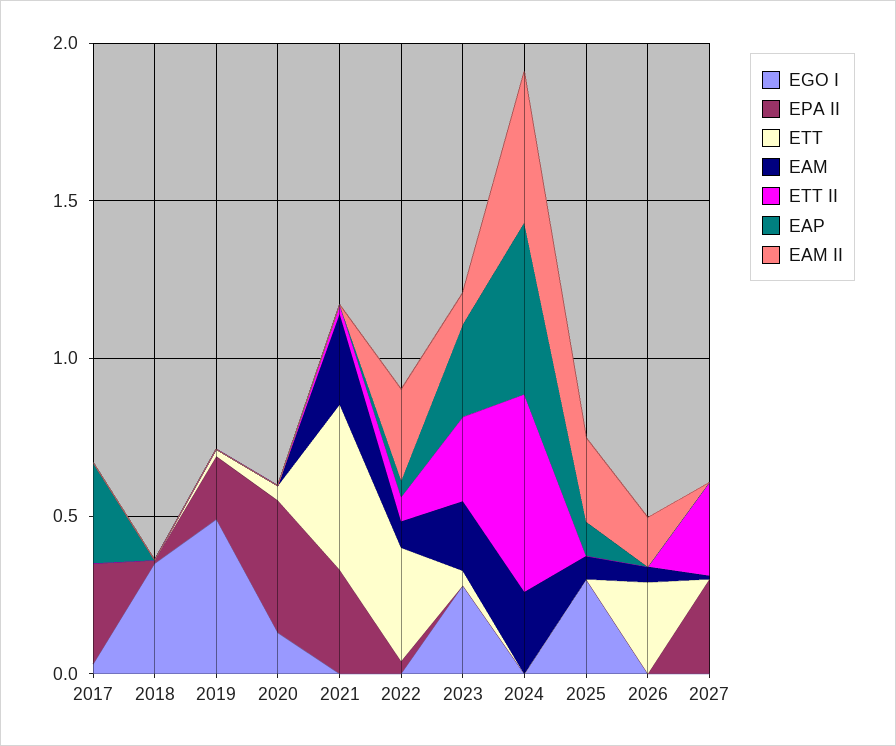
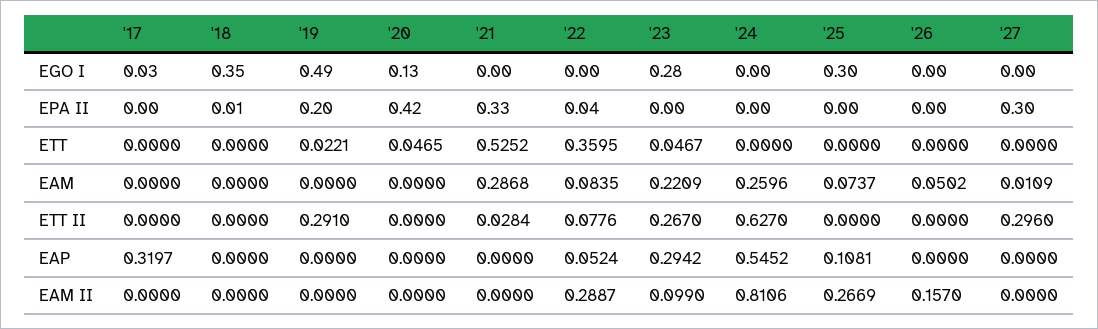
  {
    "EGO I": {
      "2017": 0.03,
      "2018": 0.35,
      "2019": 0.49,
      "2020": 0.13,
      "2021": 0,
      "2022": 0,
      "2023": 0.28,
      "2024": 0,
      "2025": 0.3,
      "2026": 0,
      "2027": 0
    },
    "EPA II": {
-     "2017": 0.3,
+     "2017": 0,
      "2018": 0.01,
      "2019": 0.2,
      "2020": 0.42,
      "2021": 0.33,
      "2022": 0.04,
      "2023": 0,
      "2024": 0,
      "2025": 0,
      "2026": 0,
      "2027": 0.3
    },
    "ETT": {
      "2017": 0,
      "2018": 0,
      "2019": 0.0221,
      "2020": 0.0465,
      "2021": 0.5252,
      "2022": 0.3595,
      "2023": 0.0467,
      "2024": 0,
      "2025": 0,
-     "2026": 0.3,
+     "2026": 0,
      "2027": 0
    },
    "EAM": {
      "2017": 0,
      "2018": 0,
      "2019": 0,
      "2020": 0,
      "2021": 0.2868,
      "2022": 0.0835,
      "2023": 0.2209,
      "2024": 0.2596,
      "2025": 0.0737,
      "2026": 0.0502,
      "2027": 0.0109
    },
    "ETT II": {
      "2017": 0,
      "2018": 0,
-     "2019": 0,
+     "2019": 0.291,
      "2020": 0,
      "2021": 0.0284,
      "2022": 0.0776,
      "2023": 0.267,
      "2024": 0.627,
      "2025": 0,
      "2026": 0,
      "2027": 0.296
    },
    "EAP": {
      "2017": 0.3197,
      "2018": 0,
      "2019": 0,
      "2020": 0,
      "2021": 0,
      "2022": 0.0524,
      "2023": 0.2942,
      "2024": 0.5452,
      "2025": 0.1081,
      "2026": 0,
      "2027": 0
    },
    "EAM II": {
      "2017": 0,
      "2018": 0,
      "2019": 0,
      "2020": 0,
      "2021": 0,
      "2022": 0.2887,
      "2023": 0.099,
-     "2024": 0.5,
+     "2024": 0.8106,
      "2025": 0.2669,
      "2026": 0.157,
      "2027": 0
    }
  }

